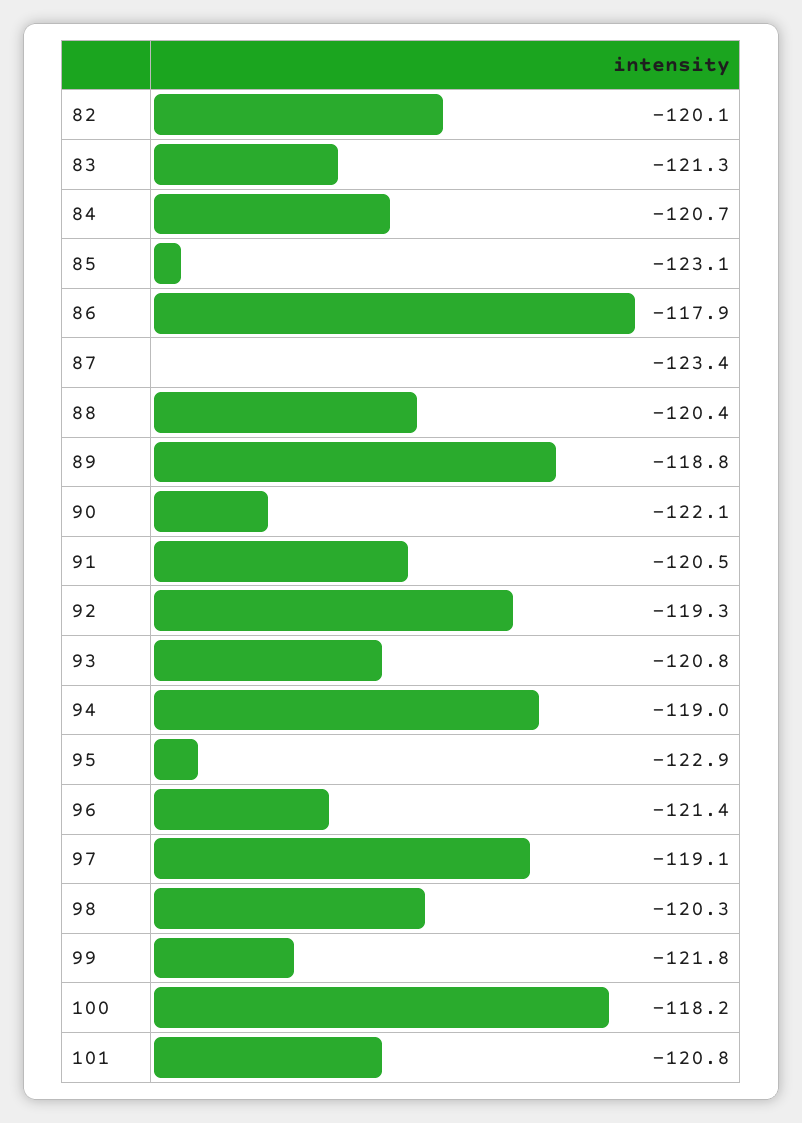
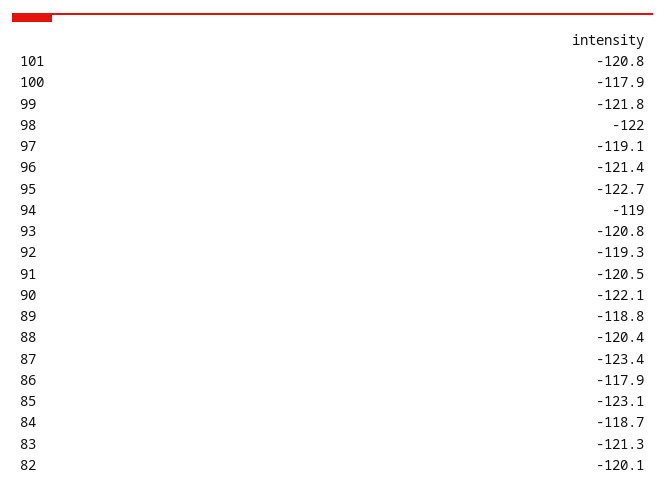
  {
    "82": -120.1,
    "83": -121.3,
-   "84": -120.7,
+   "84": -118.7,
    "85": -123.1,
    "86": -117.9,
    "87": -123.4,
    "88": -120.4,
    "89": -118.8,
    "90": -122.1,
    "91": -120.5,
    "92": -119.3,
    "93": -120.8,
    "94": -119,
-   "95": -122.9,
+   "95": -122.7,
    "96": -121.4,
    "97": -119.1,
-   "98": -120.3,
+   "98": -122,
    "99": -121.8,
-   "100": -118.2,
+   "100": -117.9,
    "101": -120.8
  }

